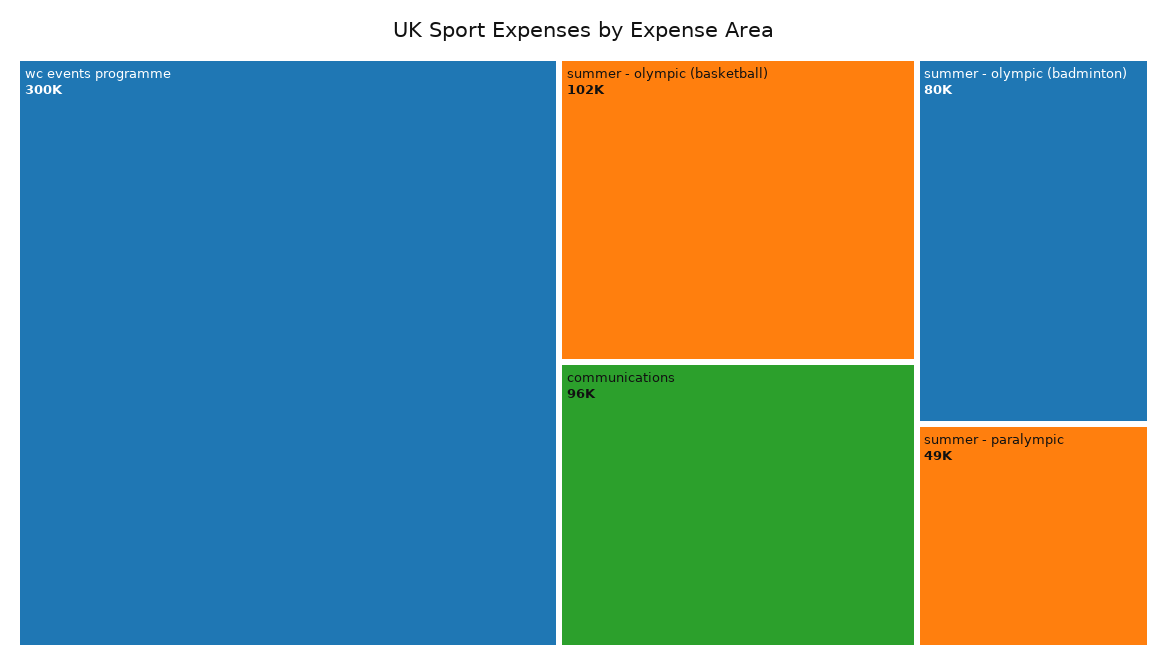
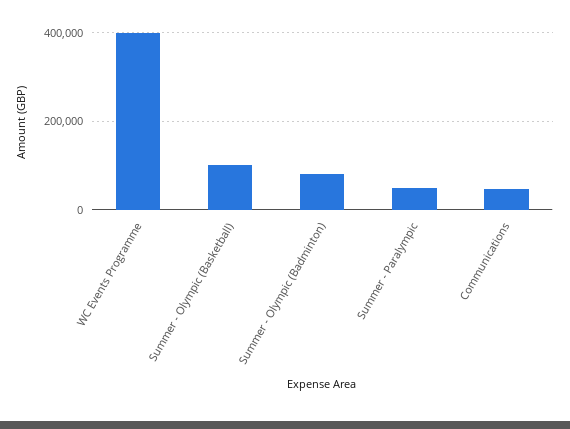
  {
-   "wc events programme": 300000,
+   "wc events programme": 400000,
    "summer - olympic (basketball)": 102000,
-   "communications": 96000,
+   "communications": 40000,
    "summer - olympic (badminton)": 80000,
    "summer - paralympic": 49000
  }

